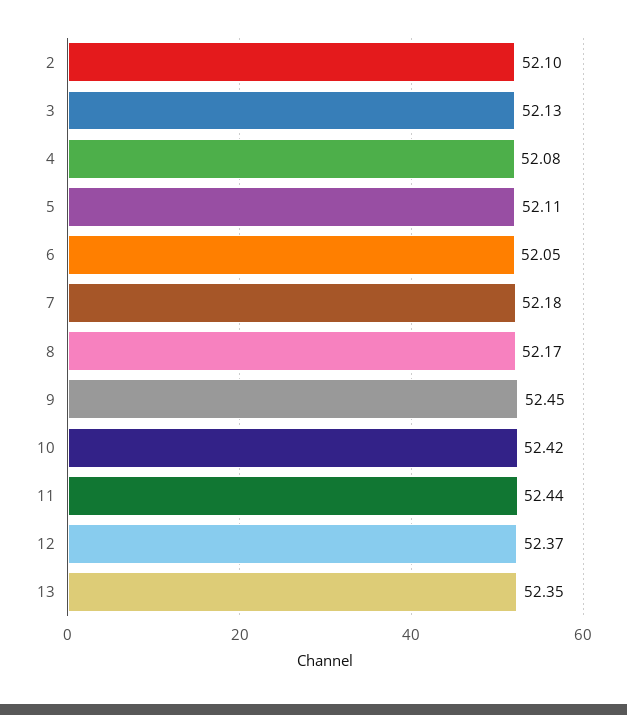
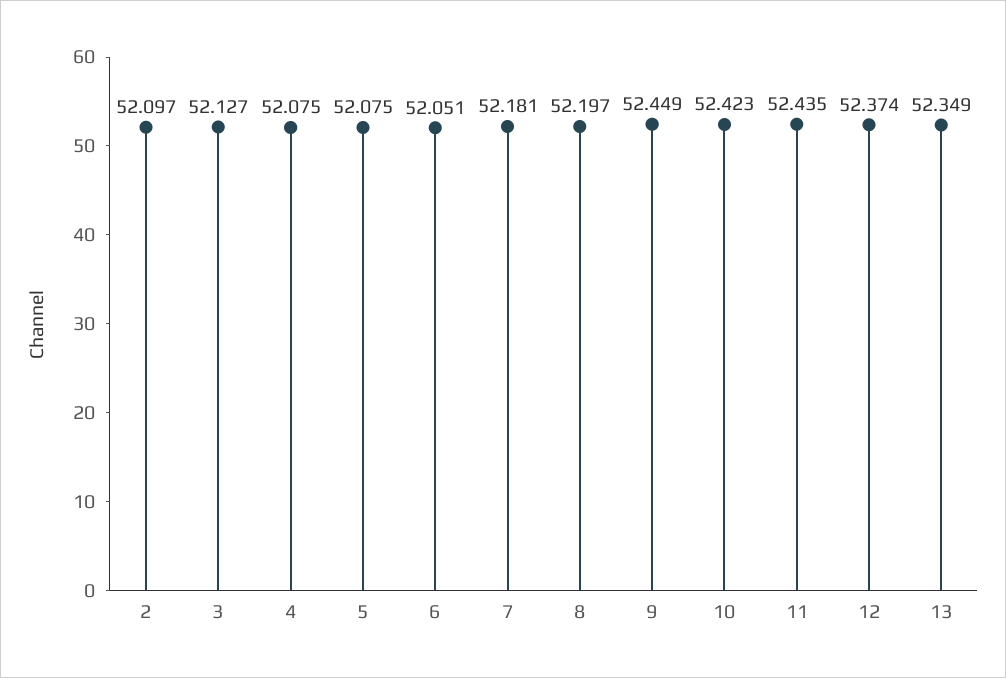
  {
    "2": 52.097,
    "3": 52.127,
    "4": 52.075,
-   "5": 52.11,
+   "5": 52.075,
    "6": 52.051,
    "7": 52.181,
-   "8": 52.17,
+   "8": 52.197,
    "9": 52.449,
    "10": 52.423,
    "11": 52.435,
    "12": 52.374,
    "13": 52.349
  }

